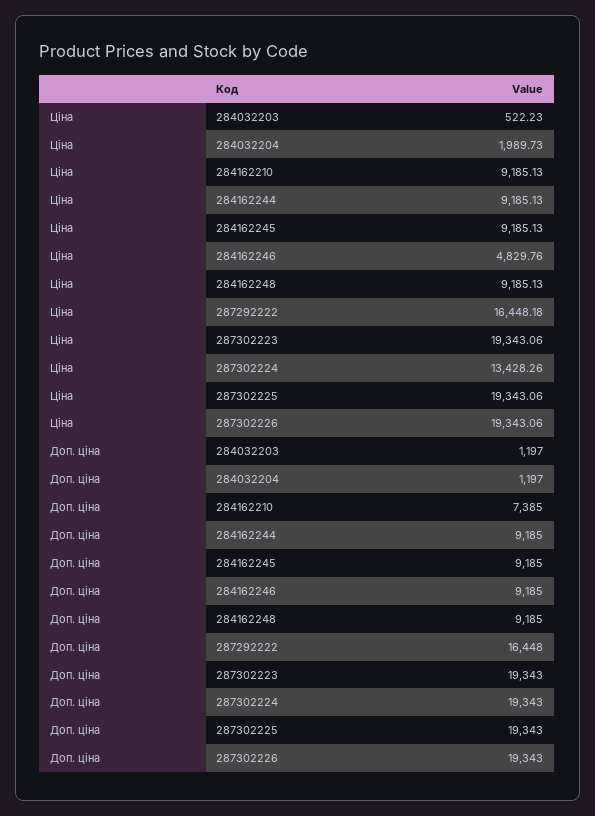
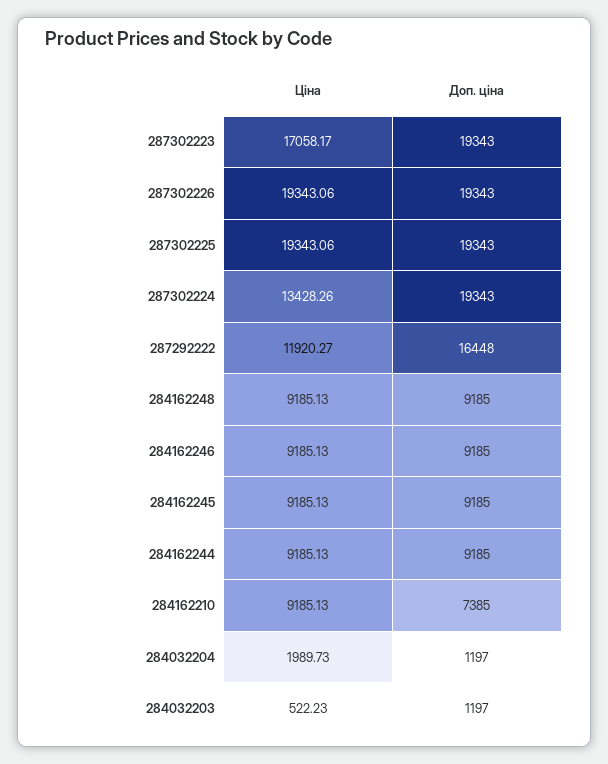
  {
    "Ціна": {
      "284032203": 522.23,
      "284032204": 1989.73,
      "284162210": 9185.13,
      "284162244": 9185.13,
      "284162245": 9185.13,
-     "284162246": 4829.76,
+     "284162246": 9185.13,
      "284162248": 9185.13,
-     "287292222": 16448.18,
+     "287292222": 11920.27,
-     "287302223": 19343.06,
+     "287302223": 17058.17,
      "287302224": 13428.26,
      "287302225": 19343.06,
      "287302226": 19343.06
    },
    "Доп. ціна": {
      "284032203": 1197,
      "284032204": 1197,
      "284162210": 7385,
      "284162244": 9185,
      "284162245": 9185,
      "284162246": 9185,
      "284162248": 9185,
      "287292222": 16448,
      "287302223": 19343,
      "287302224": 19343,
      "287302225": 19343,
      "287302226": 19343
    }
  }

